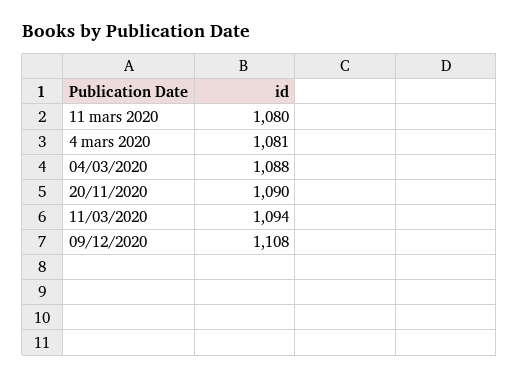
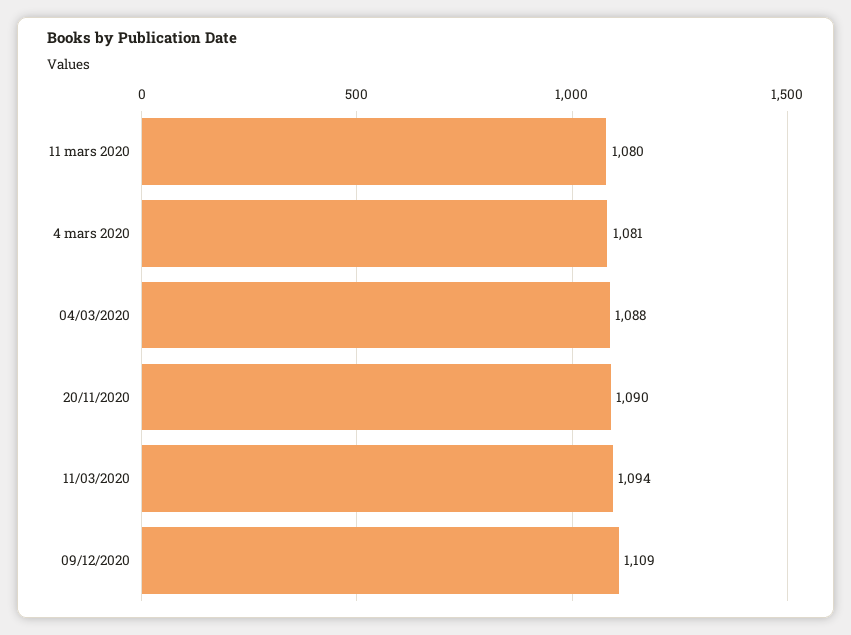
  {
    "11 mars 2020": 1080,
    "4 mars 2020": 1081,
    "04/03/2020": 1088,
    "20/11/2020": 1090,
    "11/03/2020": 1094,
-   "09/12/2020": 1108
+   "09/12/2020": 1109
  }

